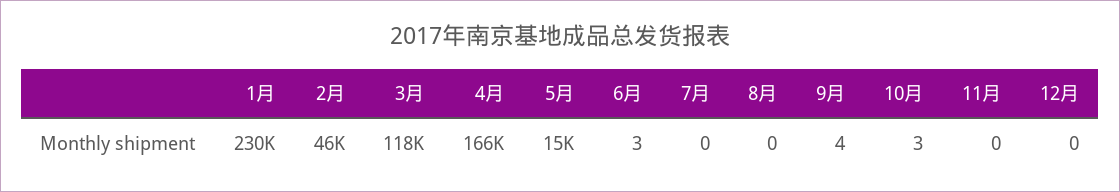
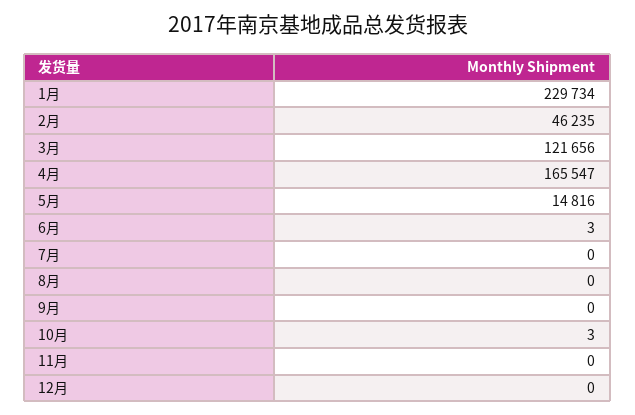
  {
    "1月": 229734,
    "2月": 46235,
-   "3月": 118000,
+   "3月": 121656,
    "4月": 165547,
    "5月": 14816,
    "6月": 3,
    "7月": 0,
    "8月": 0,
-   "9月": 4,
+   "9月": 0,
    "10月": 3,
    "11月": 0,
    "12月": 0
  }

